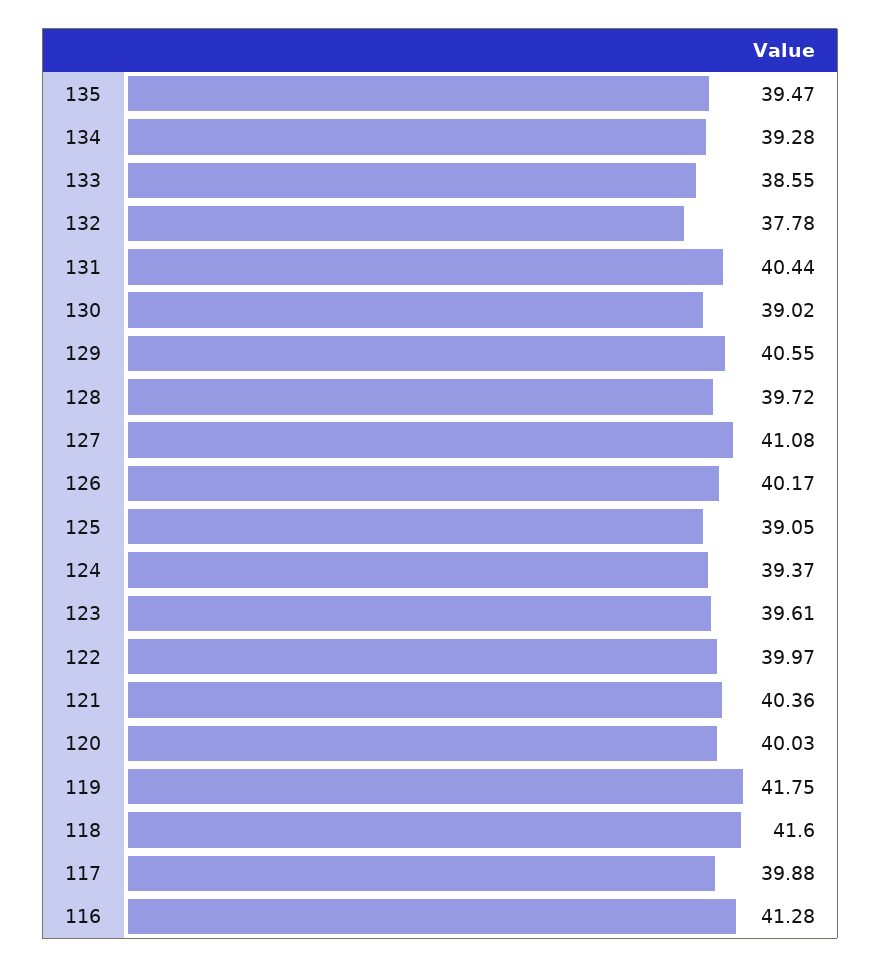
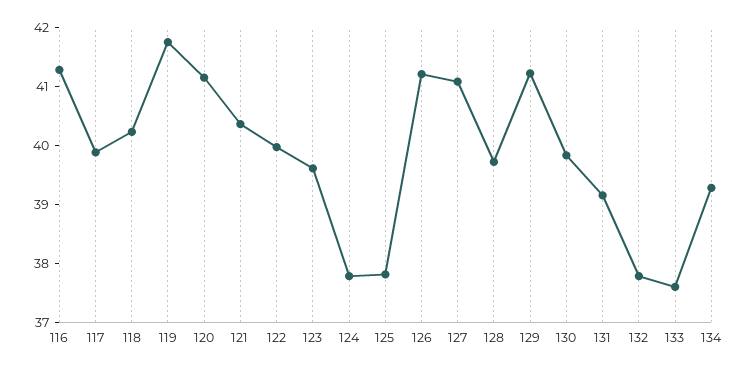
  {
-   "135": 39.47,
    "134": 39.28,
-   "133": 38.55,
+   "133": 37.6,
    "132": 37.78,
-   "131": 40.44,
+   "131": 39.2,
-   "130": 39.02,
+   "130": 39.8,
-   "129": 40.55,
+   "129": 41.2,
    "128": 39.72,
    "127": 41.08,
-   "126": 40.17,
+   "126": 41.2,
-   "125": 39.05,
+   "125": 37.8,
-   "124": 39.37,
+   "124": 37.8,
    "123": 39.61,
    "122": 39.97,
    "121": 40.36,
-   "120": 40.03,
+   "120": 41.2,
    "119": 41.75,
-   "118": 41.6,
+   "118": 40.2,
    "117": 39.88,
    "116": 41.28
  }

